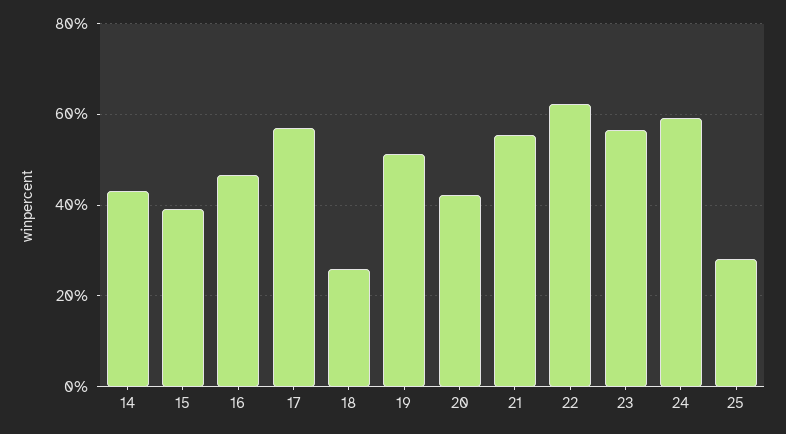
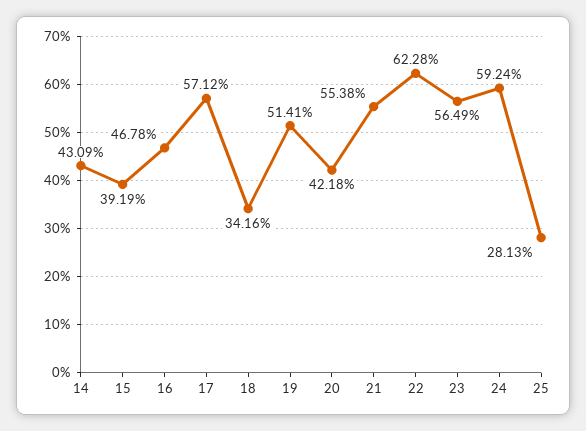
  {
    "14": 43.09,
    "15": 39.19,
    "16": 46.78,
    "17": 57.12,
-   "18": 26,
+   "18": 34.16,
    "19": 51.41,
    "20": 42.18,
    "21": 55.38,
    "22": 62.28,
    "23": 56.49,
    "24": 59.24,
    "25": 28.13
  }

